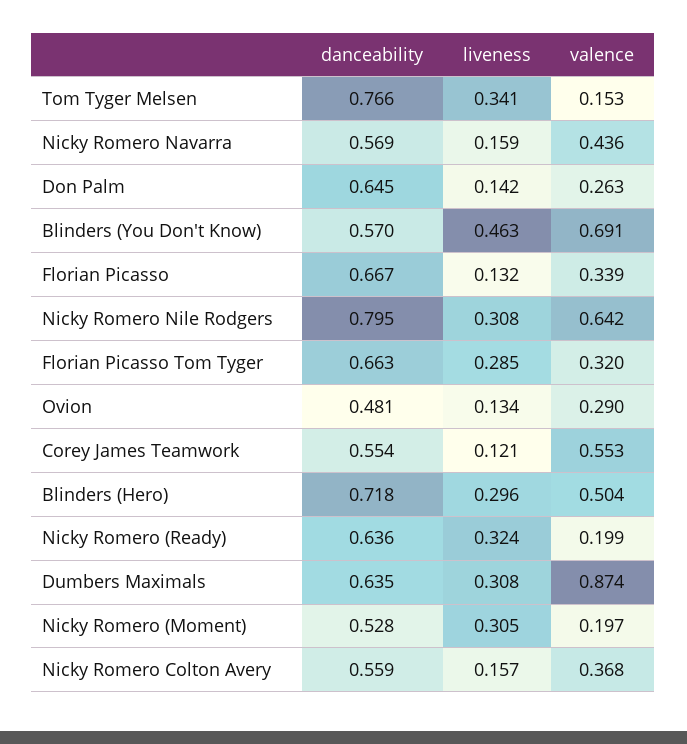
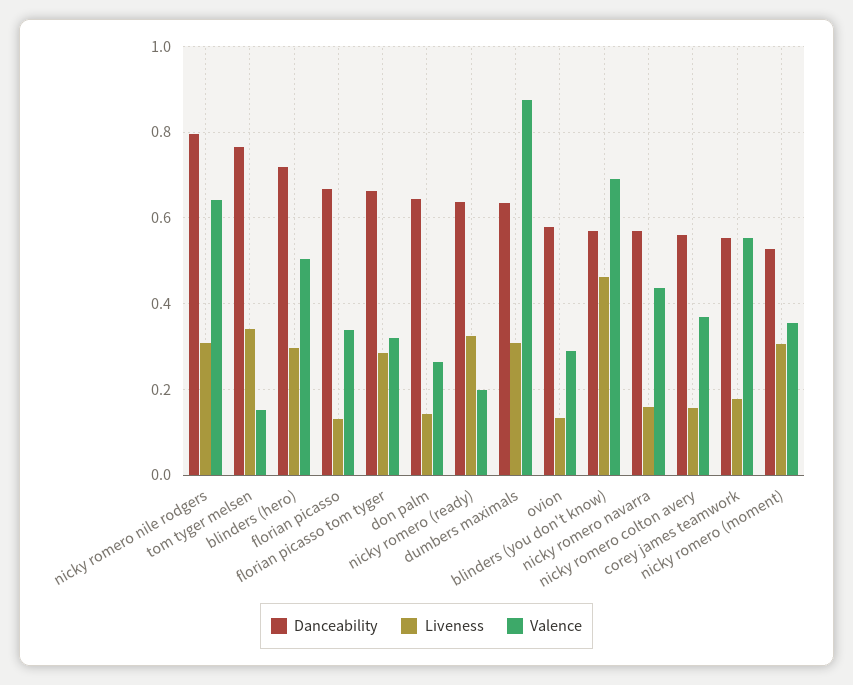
  {
    "danceability": {
      "Tom Tyger Melsen": 0.766,
      "Nicky Romero Navarra": 0.569,
      "Don Palm": 0.645,
      "Blinders (You Don't Know)": 0.57,
      "Florian Picasso": 0.667,
      "Nicky Romero Nile Rodgers": 0.795,
      "Florian Picasso Tom Tyger": 0.663,
-     "Ovion": 0.481,
+     "Ovion": 0.58,
      "Corey James Teamwork": 0.554,
      "Blinders (Hero)": 0.718,
      "Nicky Romero (Ready)": 0.636,
      "Dumbers Maximals": 0.635,
      "Nicky Romero (Moment)": 0.528,
      "Nicky Romero Colton Avery": 0.559
    },
    "liveness": {
      "Tom Tyger Melsen": 0.341,
      "Nicky Romero Navarra": 0.159,
      "Don Palm": 0.142,
      "Blinders (You Don't Know)": 0.463,
      "Florian Picasso": 0.132,
      "Nicky Romero Nile Rodgers": 0.308,
      "Florian Picasso Tom Tyger": 0.285,
      "Ovion": 0.134,
-     "Corey James Teamwork": 0.121,
+     "Corey James Teamwork": 0.18,
      "Blinders (Hero)": 0.296,
      "Nicky Romero (Ready)": 0.324,
      "Dumbers Maximals": 0.308,
      "Nicky Romero (Moment)": 0.305,
      "Nicky Romero Colton Avery": 0.157
    },
    "valence": {
      "Tom Tyger Melsen": 0.153,
      "Nicky Romero Navarra": 0.436,
      "Don Palm": 0.263,
      "Blinders (You Don't Know)": 0.691,
      "Florian Picasso": 0.339,
      "Nicky Romero Nile Rodgers": 0.642,
      "Florian Picasso Tom Tyger": 0.32,
      "Ovion": 0.29,
      "Corey James Teamwork": 0.553,
      "Blinders (Hero)": 0.504,
      "Nicky Romero (Ready)": 0.199,
      "Dumbers Maximals": 0.874,
-     "Nicky Romero (Moment)": 0.197,
+     "Nicky Romero (Moment)": 0.36,
      "Nicky Romero Colton Avery": 0.368
    }
  }

